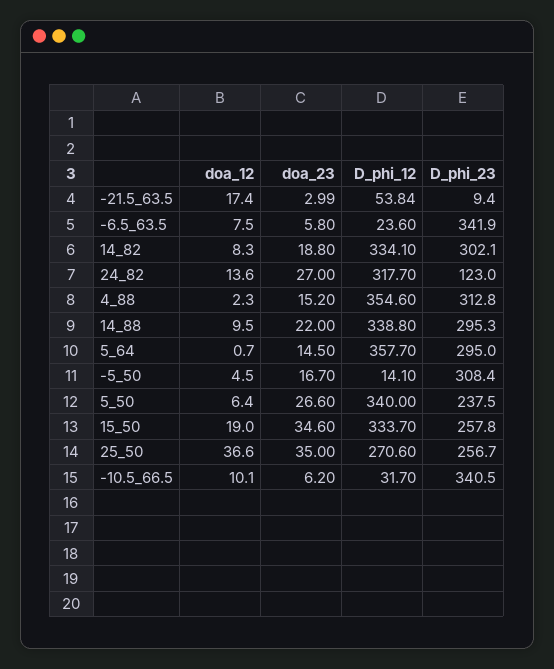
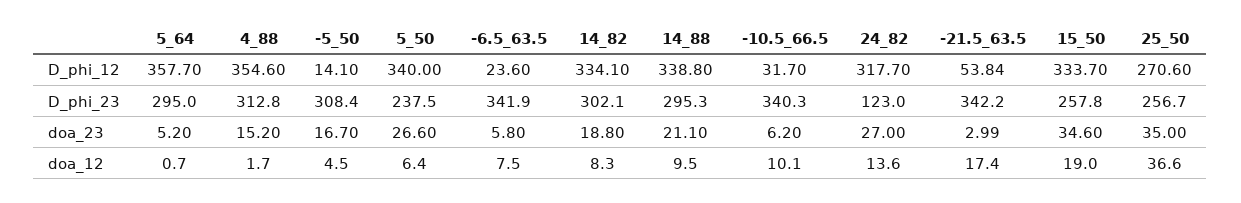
  {
    "doa_12": {
      "-21.5_63.5": 17.4,
      "-6.5_63.5": 7.5,
      "14_82": 8.3,
      "24_82": 13.6,
-     "4_88": 2.3,
+     "4_88": 1.7,
      "14_88": 9.5,
      "5_64": 0.7,
      "-5_50": 4.5,
      "5_50": 6.4,
      "15_50": 19,
      "25_50": 36.6,
      "-10.5_66.5": 10.1
    },
    "doa_23": {
      "-21.5_63.5": 2.99,
      "-6.5_63.5": 5.8,
      "14_82": 18.8,
      "24_82": 27,
      "4_88": 15.2,
-     "14_88": 22,
+     "14_88": 21.1,
-     "5_64": 14.5,
+     "5_64": 5.2,
      "-5_50": 16.7,
      "5_50": 26.6,
      "15_50": 34.6,
      "25_50": 35,
      "-10.5_66.5": 6.2
    },
    "D_phi_12": {
      "-21.5_63.5": 53.84,
      "-6.5_63.5": 23.6,
      "14_82": 334.1,
      "24_82": 317.7,
      "4_88": 354.6,
      "14_88": 338.8,
      "5_64": 357.7,
      "-5_50": 14.1,
      "5_50": 340,
      "15_50": 333.7,
      "25_50": 270.6,
      "-10.5_66.5": 31.7
    },
    "D_phi_23": {
-     "-21.5_63.5": 9.4,
+     "-21.5_63.5": 342.2,
      "-6.5_63.5": 341.9,
      "14_82": 302.1,
      "24_82": 123,
      "4_88": 312.8,
      "14_88": 295.3,
      "5_64": 295,
      "-5_50": 308.4,
      "5_50": 237.5,
      "15_50": 257.8,
      "25_50": 256.7,
-     "-10.5_66.5": 340.5
+     "-10.5_66.5": 340.3
    }
  }

